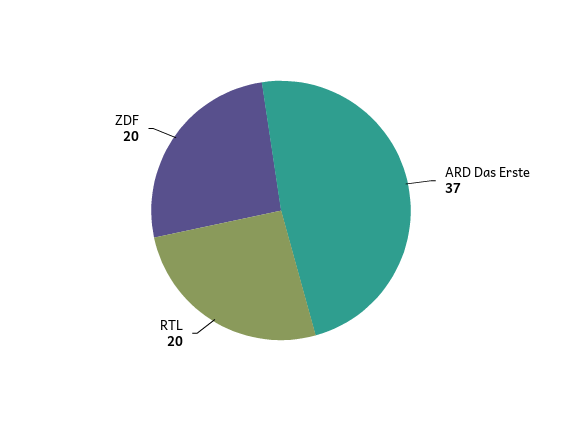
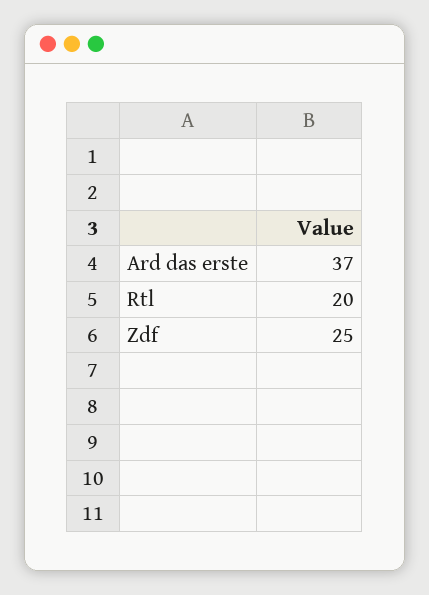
  {
    "ARD Das Erste": 37,
    "RTL": 20,
-   "ZDF": 20
+   "ZDF": 25
  }

